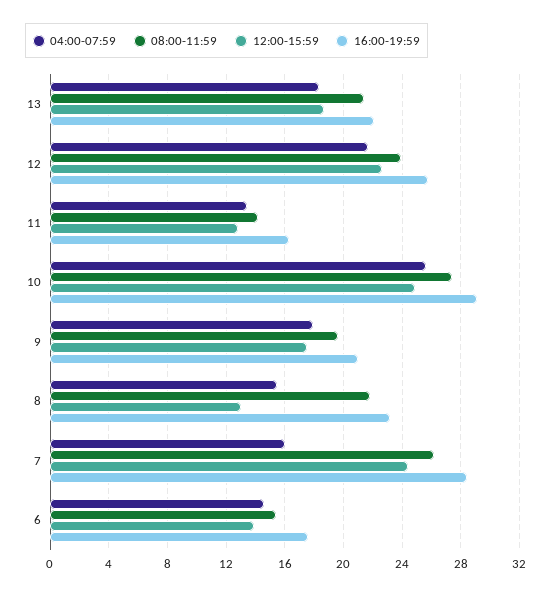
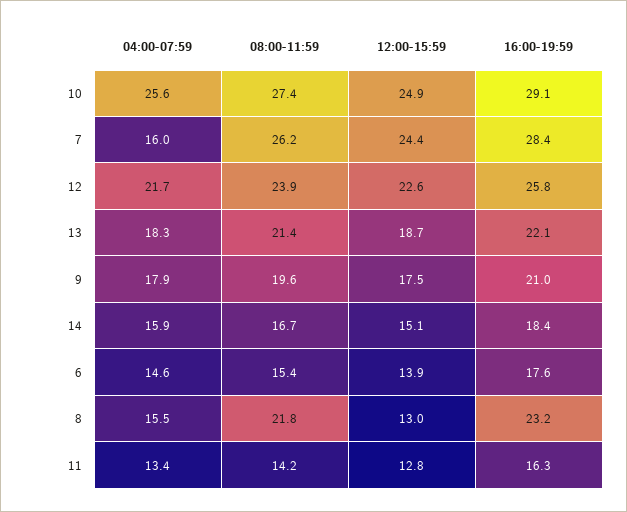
  {
    "04:00-07:59": {
      "13": 18.3,
      "12": 21.7,
      "11": 13.4,
      "10": 25.6,
      "9": 17.9,
      "8": 15.5,
      "7": 16,
-     "6": 14.6
+     "6": 14.6,
+     "14": 15.9
    },
    "08:00-11:59": {
      "13": 21.4,
      "12": 23.9,
      "11": 14.2,
      "10": 27.4,
      "9": 19.6,
      "8": 21.8,
      "7": 26.2,
-     "6": 15.4
+     "6": 15.4,
+     "14": 16.7
    },
    "12:00-15:59": {
      "13": 18.7,
      "12": 22.6,
      "11": 12.8,
      "10": 24.9,
      "9": 17.5,
      "8": 13,
      "7": 24.4,
-     "6": 13.9
+     "6": 13.9,
+     "14": 15.1
    },
    "16:00-19:59": {
      "13": 22.1,
      "12": 25.8,
      "11": 16.3,
      "10": 29.1,
      "9": 21,
      "8": 23.2,
      "7": 28.4,
-     "6": 17.6
+     "6": 17.6,
+     "14": 18.4
    }
  }

